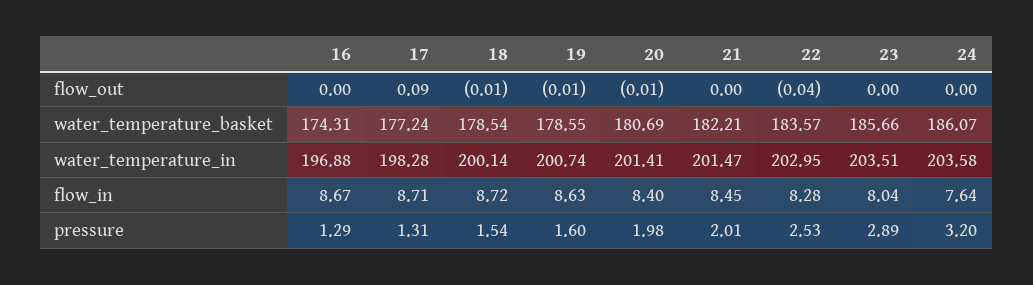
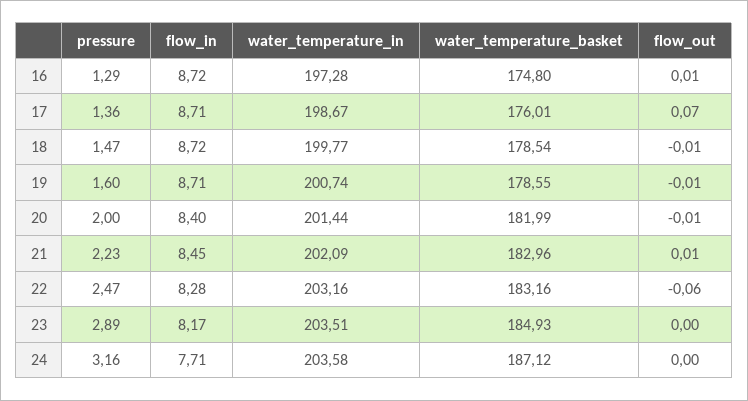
  {
    "16": {
-     "flow_out": 0,
+     "flow_out": 0.01,
-     "water_temperature_basket": 174.31,
+     "water_temperature_basket": 174.8,
-     "water_temperature_in": 196.88,
+     "water_temperature_in": 197.28,
-     "flow_in": 8.67,
+     "flow_in": 8.72,
      "pressure": 1.29
    },
    "17": {
-     "flow_out": 0.09,
+     "flow_out": 0.07,
-     "water_temperature_basket": 177.24,
+     "water_temperature_basket": 176.01,
-     "water_temperature_in": 198.28,
+     "water_temperature_in": 198.67,
      "flow_in": 8.71,
-     "pressure": 1.31
+     "pressure": 1.36
    },
    "18": {
      "flow_out": -0.01,
      "water_temperature_basket": 178.54,
-     "water_temperature_in": 200.14,
+     "water_temperature_in": 199.77,
      "flow_in": 8.72,
-     "pressure": 1.54
+     "pressure": 1.47
    },
    "19": {
      "flow_out": -0.01,
      "water_temperature_basket": 178.55,
      "water_temperature_in": 200.74,
-     "flow_in": 8.63,
+     "flow_in": 8.71,
      "pressure": 1.6
    },
    "20": {
      "flow_out": -0.01,
-     "water_temperature_basket": 180.69,
+     "water_temperature_basket": 181.99,
-     "water_temperature_in": 201.41,
+     "water_temperature_in": 201.44,
      "flow_in": 8.4,
-     "pressure": 1.98
+     "pressure": 2
    },
    "21": {
-     "flow_out": 0,
+     "flow_out": 0.01,
-     "water_temperature_basket": 182.21,
+     "water_temperature_basket": 182.96,
-     "water_temperature_in": 201.47,
+     "water_temperature_in": 202.09,
      "flow_in": 8.45,
-     "pressure": 2.01
+     "pressure": 2.23
    },
    "22": {
-     "flow_out": -0.04,
+     "flow_out": -0.06,
-     "water_temperature_basket": 183.57,
+     "water_temperature_basket": 183.16,
-     "water_temperature_in": 202.95,
+     "water_temperature_in": 203.16,
      "flow_in": 8.28,
-     "pressure": 2.53
+     "pressure": 2.47
    },
    "23": {
      "flow_out": 0,
-     "water_temperature_basket": 185.66,
+     "water_temperature_basket": 184.93,
      "water_temperature_in": 203.51,
-     "flow_in": 8.04,
+     "flow_in": 8.17,
      "pressure": 2.89
    },
    "24": {
      "flow_out": 0,
-     "water_temperature_basket": 186.07,
+     "water_temperature_basket": 187.12,
      "water_temperature_in": 203.58,
-     "flow_in": 7.64,
+     "flow_in": 7.71,
-     "pressure": 3.2
+     "pressure": 3.16
    }
  }

